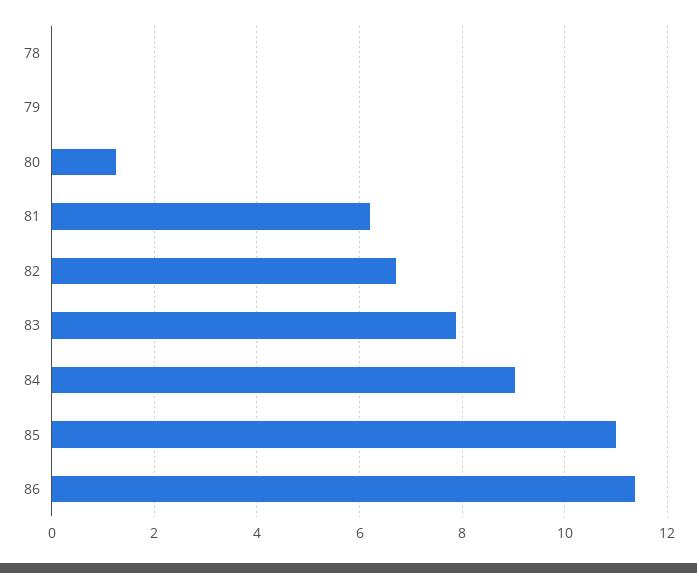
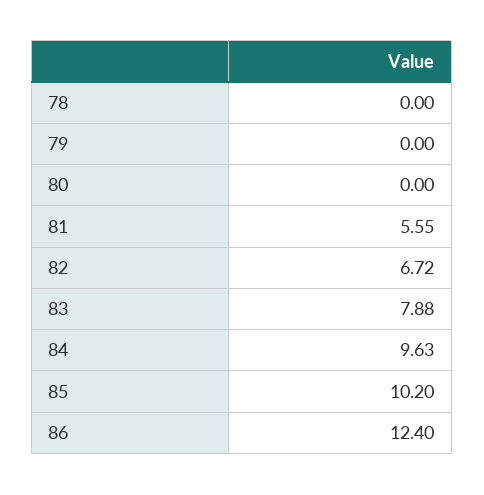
  {
    "78": 0,
    "79": 0,
-   "80": 1.2,
+   "80": 0,
-   "81": 6.2,
+   "81": 5.55,
    "82": 6.72,
    "83": 7.88,
-   "84": 9,
+   "84": 9.63,
-   "85": 11,
+   "85": 10.2,
-   "86": 11.4
+   "86": 12.4
  }

